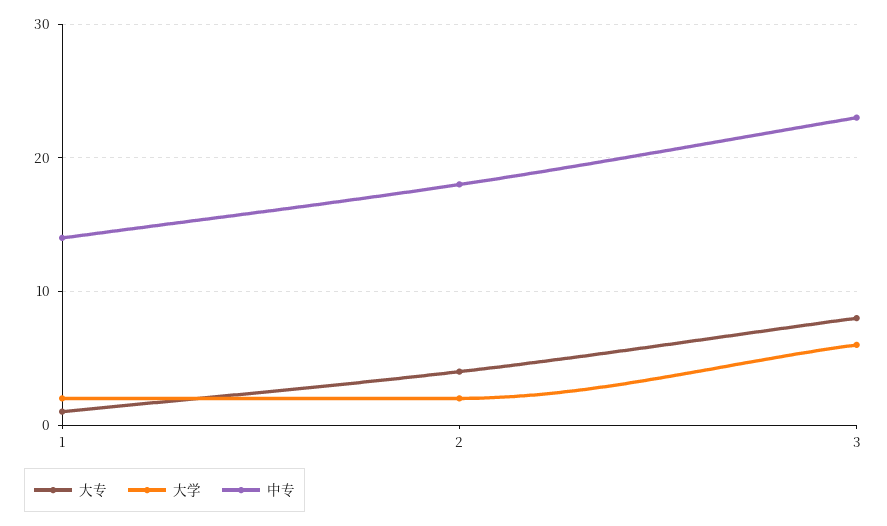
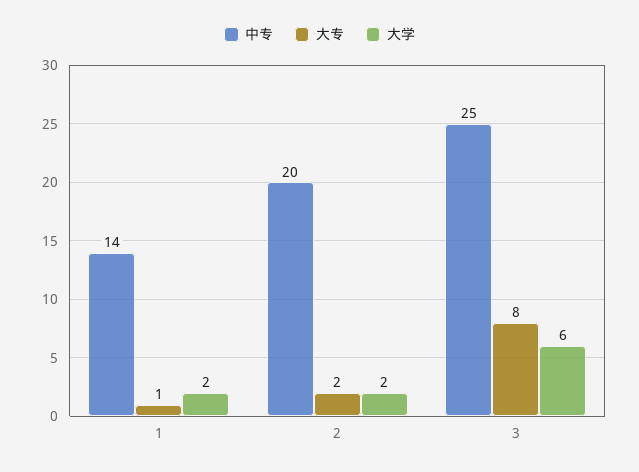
  {
    "大专": {
      "1": 1,
-     "2": 4,
+     "2": 2,
      "3": 8
    },
    "大学": {
      "1": 2,
      "2": 2,
      "3": 6
    },
    "中专": {
      "1": 14,
-     "2": 18,
+     "2": 20,
-     "3": 23
+     "3": 25
    }
  }

